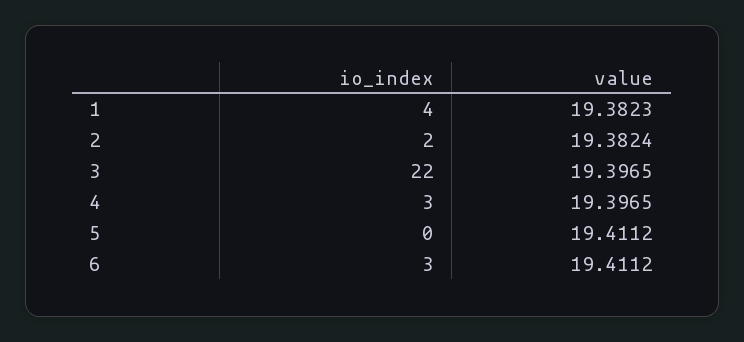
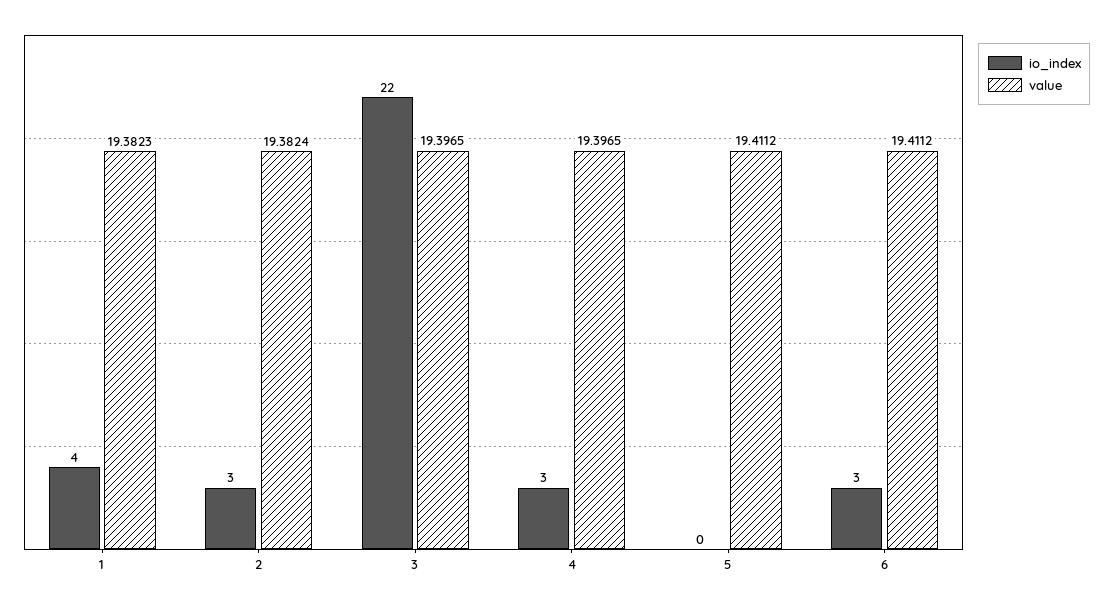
  {
    "io_index": {
      "1": 4,
-     "2": 2,
+     "2": 3,
      "3": 22,
      "4": 3,
      "5": 0,
      "6": 3
    },
    "value": {
      "1": 19.3823,
      "2": 19.3824,
      "3": 19.3965,
      "4": 19.3965,
      "5": 19.4112,
      "6": 19.4112
    }
  }

